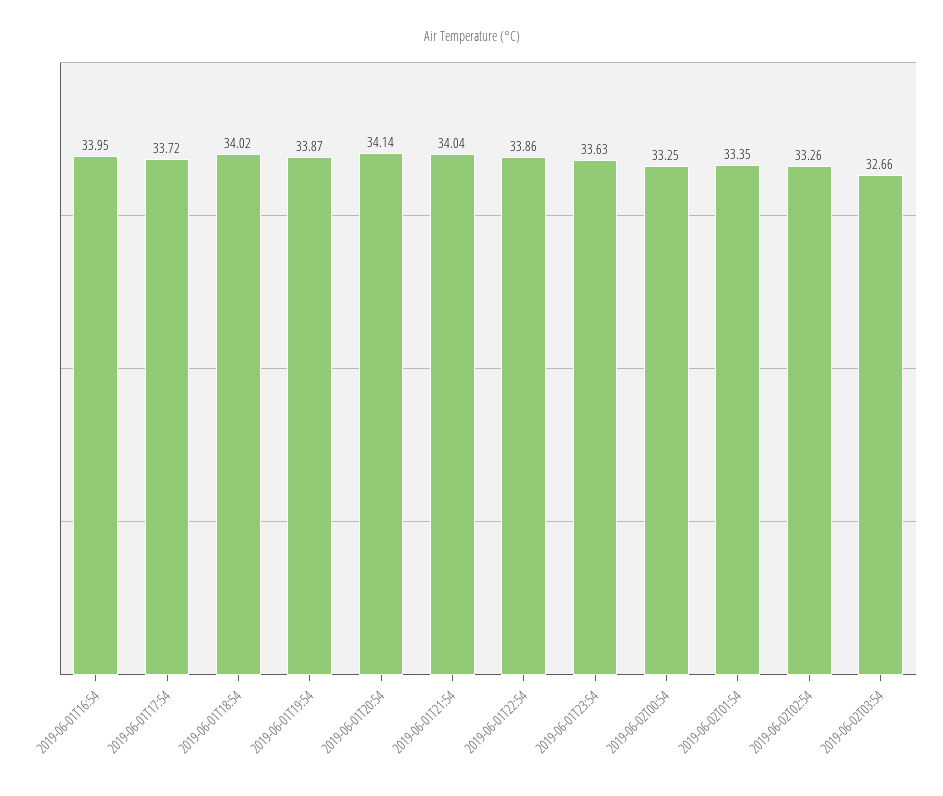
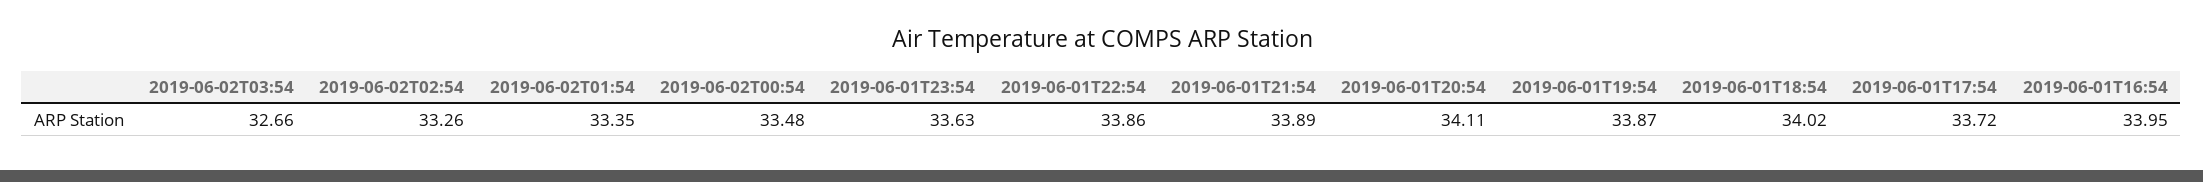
  {
    "2019-06-01T16:54": 33.95,
    "2019-06-01T17:54": 33.72,
    "2019-06-01T18:54": 34.02,
    "2019-06-01T19:54": 33.87,
-   "2019-06-01T20:54": 34.14,
+   "2019-06-01T20:54": 34.11,
-   "2019-06-01T21:54": 34.04,
+   "2019-06-01T21:54": 33.89,
    "2019-06-01T22:54": 33.86,
    "2019-06-01T23:54": 33.63,
-   "2019-06-02T00:54": 33.25,
+   "2019-06-02T00:54": 33.48,
    "2019-06-02T01:54": 33.35,
    "2019-06-02T02:54": 33.26,
    "2019-06-02T03:54": 32.66
  }

